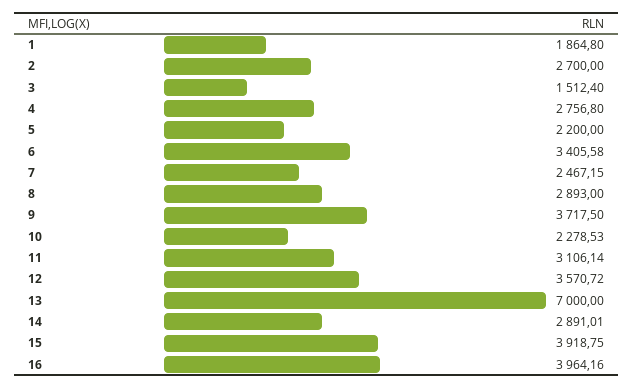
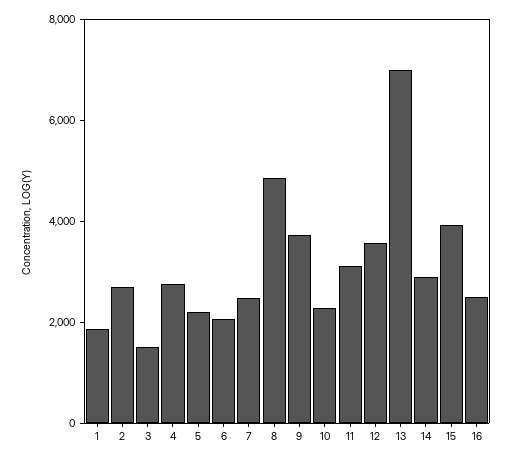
  {
    "1": 1864.8,
    "2": 2700,
    "3": 1512.4,
    "4": 2756.8,
    "5": 2200,
-   "6": 3405.58,
+   "6": 2000,
    "7": 2467.15,
-   "8": 2893,
+   "8": 5000,
    "9": 3717.5,
    "10": 2278.53,
    "11": 3106.14,
    "12": 3570.72,
    "13": 7000,
    "14": 2891.01,
    "15": 3918.75,
-   "16": 3964.16
+   "16": 2500
  }

